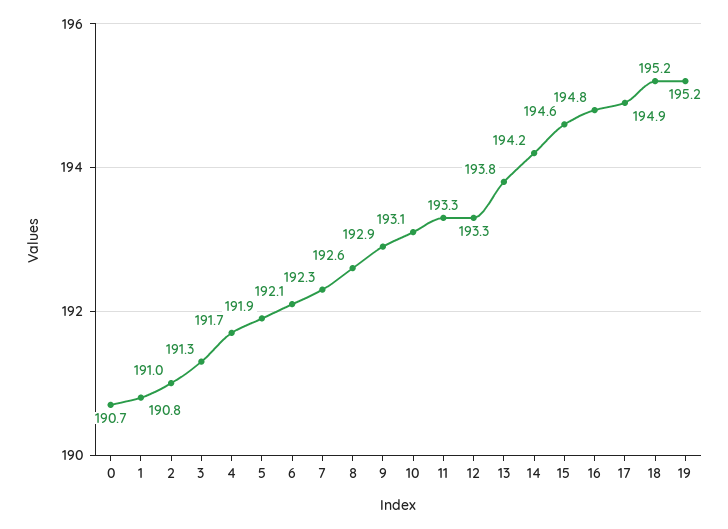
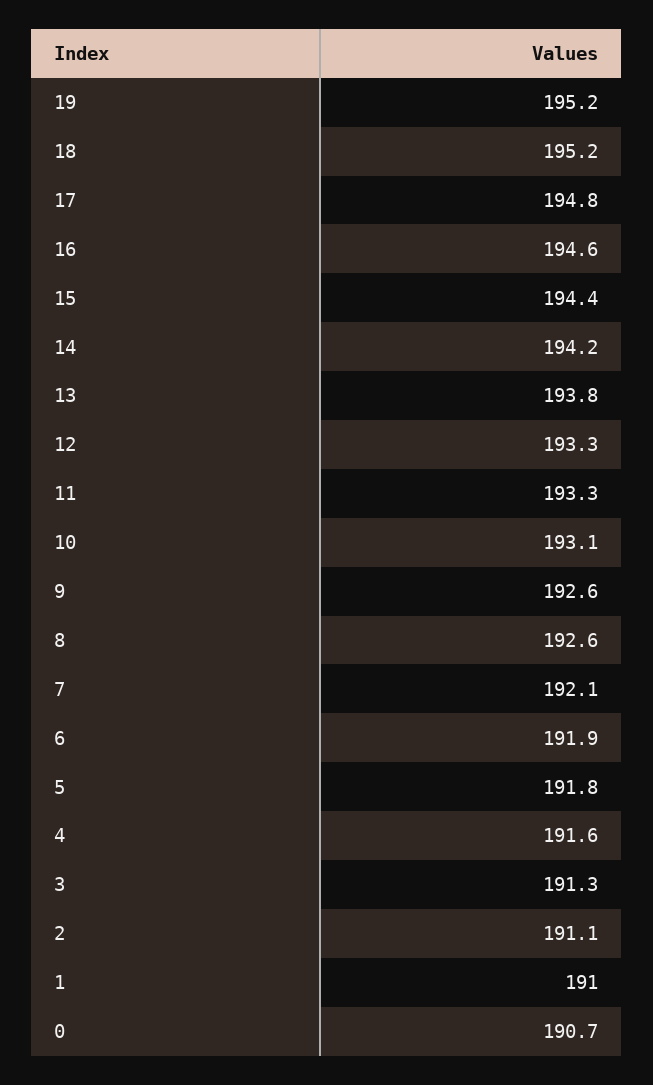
  {
    "0": 190.7,
-   "1": 190.8,
+   "1": 191,
-   "2": 191,
+   "2": 191.1,
    "3": 191.3,
-   "4": 191.7,
+   "4": 191.6,
-   "5": 191.9,
+   "5": 191.8,
-   "6": 192.1,
+   "6": 191.9,
-   "7": 192.3,
+   "7": 192.1,
    "8": 192.6,
-   "9": 192.9,
+   "9": 192.6,
    "10": 193.1,
    "11": 193.3,
    "12": 193.3,
    "13": 193.8,
    "14": 194.2,
-   "15": 194.6,
+   "15": 194.4,
-   "16": 194.8,
+   "16": 194.6,
-   "17": 194.9,
+   "17": 194.8,
    "18": 195.2,
    "19": 195.2
  }

